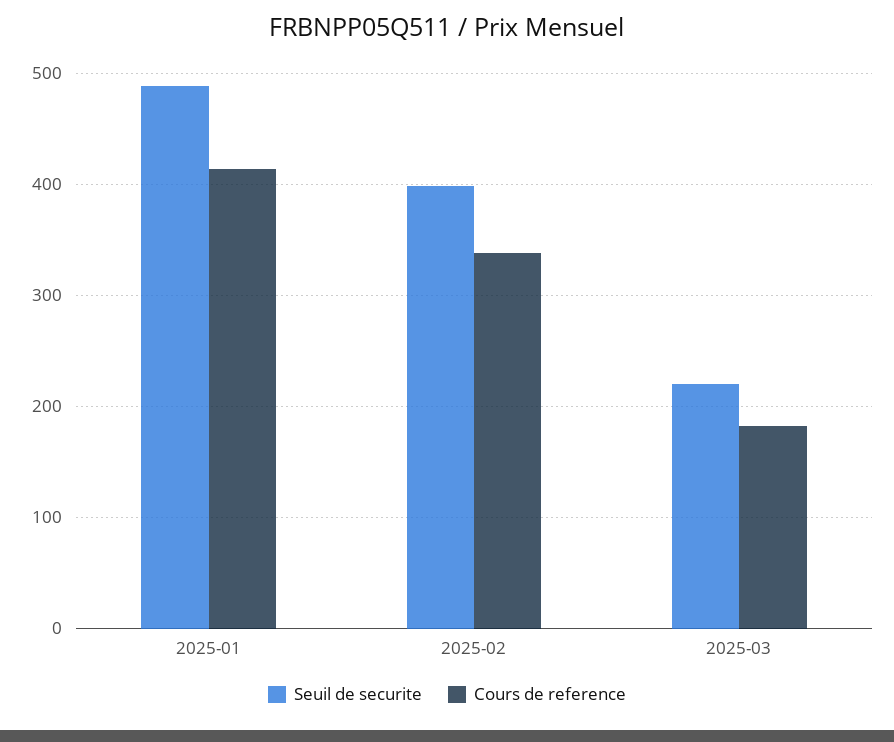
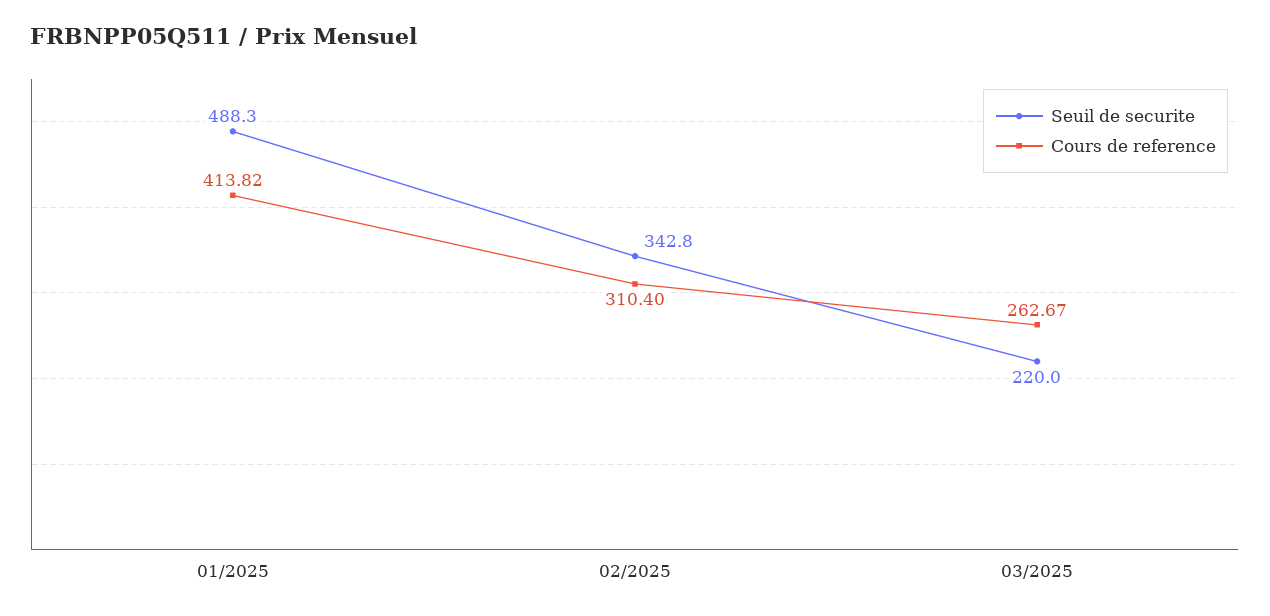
  {
    "Seuil de securite": {
      "2025-01": 488.3,
-     "2025-02": 400,
+     "2025-02": 342.8,
      "2025-03": 220
    },
    "Cours de reference": {
      "2025-01": 413.82,
-     "2025-02": 340,
+     "2025-02": 310.4,
-     "2025-03": 180
+     "2025-03": 262.67
    }
  }

